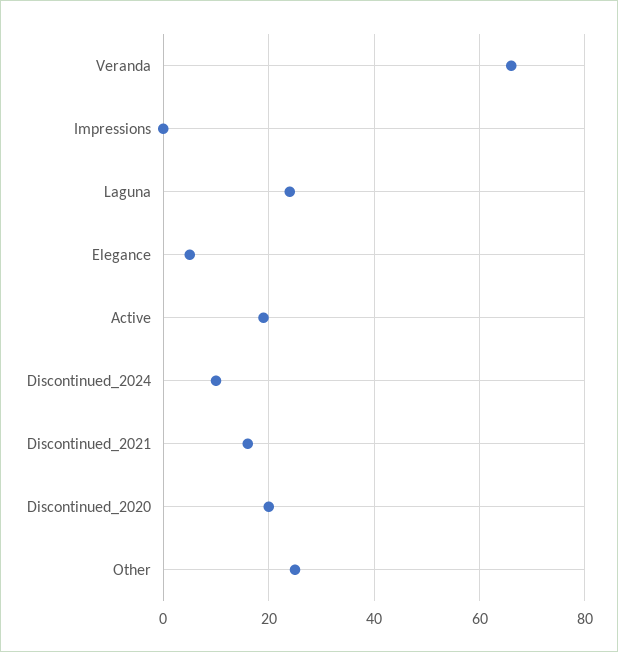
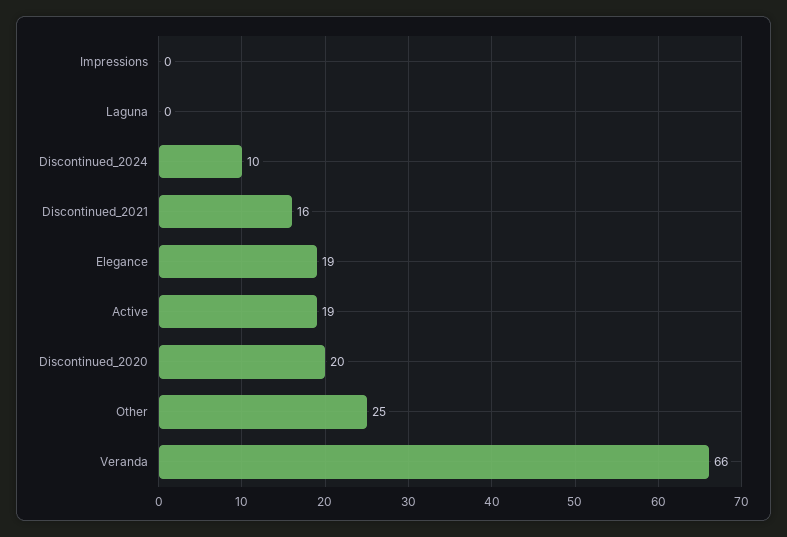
  {
    "Veranda": 66,
    "Impressions": 0,
-   "Laguna": 25,
+   "Laguna": 0,
-   "Elegance": 5,
+   "Elegance": 19,
    "Active": 19,
    "Discontinued_2024": 10,
    "Discontinued_2021": 16,
    "Discontinued_2020": 20,
    "Other": 25
  }

